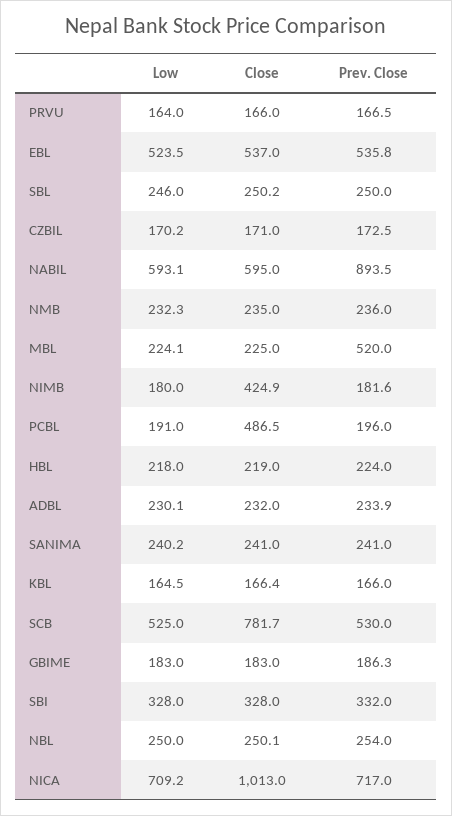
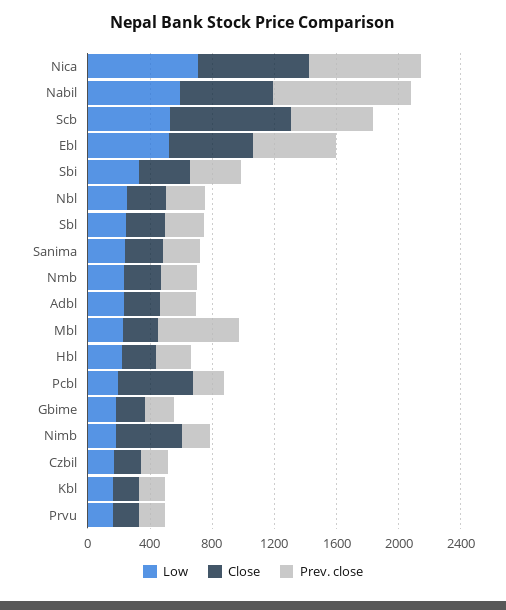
  {
    "Low": {
      "PRVU": 164,
      "EBL": 523.5,
      "SBL": 246,
      "CZBIL": 170.2,
      "NABIL": 593.1,
      "NMB": 232.3,
      "MBL": 224.1,
      "NIMB": 180,
      "PCBL": 191,
      "HBL": 218,
      "ADBL": 230.1,
      "SANIMA": 240.2,
      "KBL": 164.5,
      "SCB": 525,
      "GBIME": 183,
      "SBI": 328,
      "NBL": 250,
      "NICA": 709.2
    },
    "Close": {
      "PRVU": 166,
      "EBL": 537,
      "SBL": 250.2,
      "CZBIL": 171,
      "NABIL": 595,
      "NMB": 235,
      "MBL": 225,
      "NIMB": 424.9,
      "PCBL": 486.5,
      "HBL": 219,
      "ADBL": 232,
      "SANIMA": 241,
      "KBL": 166.4,
      "SCB": 781.7,
      "GBIME": 183,
      "SBI": 328,
      "NBL": 250.1,
-     "NICA": 1013
+     "NICA": 700
    },
    "Prev. Close": {
      "PRVU": 166.5,
      "EBL": 535.8,
      "SBL": 250,
      "CZBIL": 172.5,
      "NABIL": 893.5,
      "NMB": 236,
      "MBL": 520,
      "NIMB": 181.6,
      "PCBL": 196,
      "HBL": 224,
      "ADBL": 233.9,
      "SANIMA": 241,
      "KBL": 166,
      "SCB": 530,
      "GBIME": 186.3,
      "SBI": 332,
      "NBL": 254,
      "NICA": 717
    }
  }

